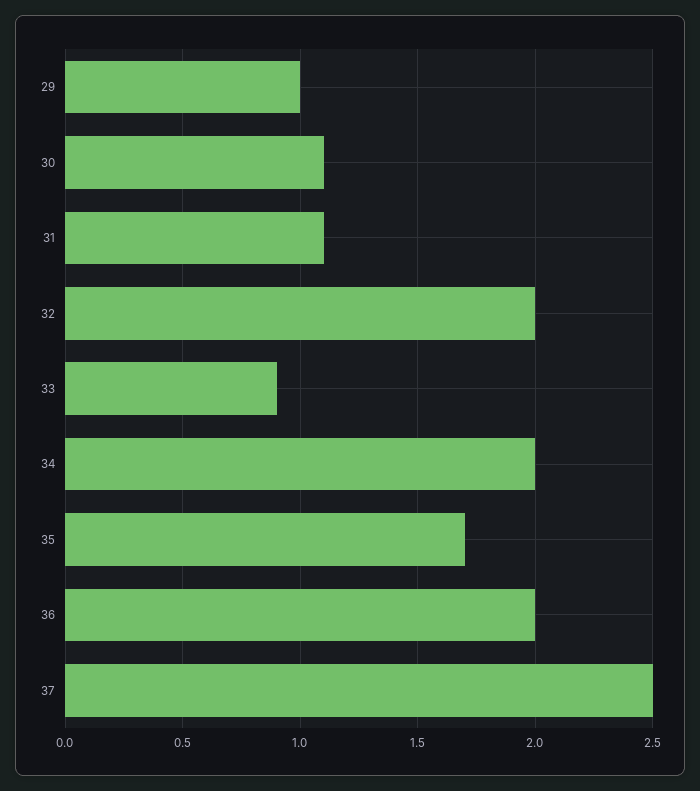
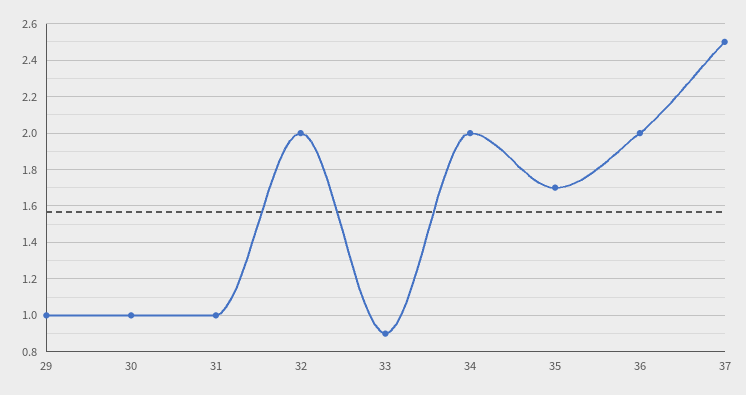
  {
    "29": 1,
-   "30": 1.1,
+   "30": 1,
-   "31": 1.1,
+   "31": 1,
    "32": 2,
    "33": 0.9,
    "34": 2,
    "35": 1.7,
    "36": 2,
    "37": 2.5
  }

